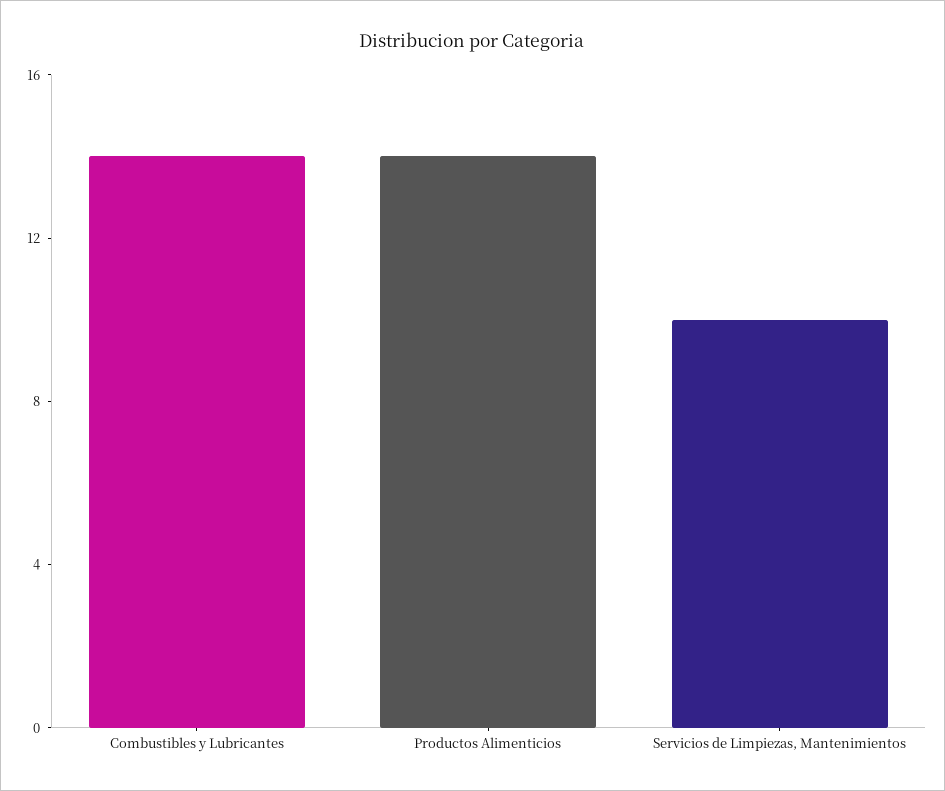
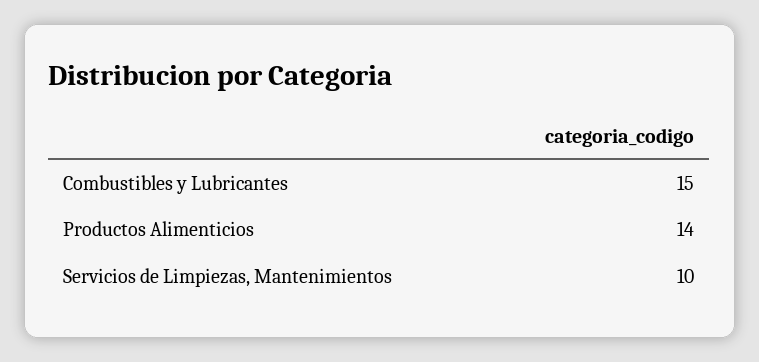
  {
-   "Combustibles y Lubricantes": 14,
+   "Combustibles y Lubricantes": 15,
    "Productos Alimenticios": 14,
    "Servicios de Limpiezas, Mantenimientos": 10
  }

